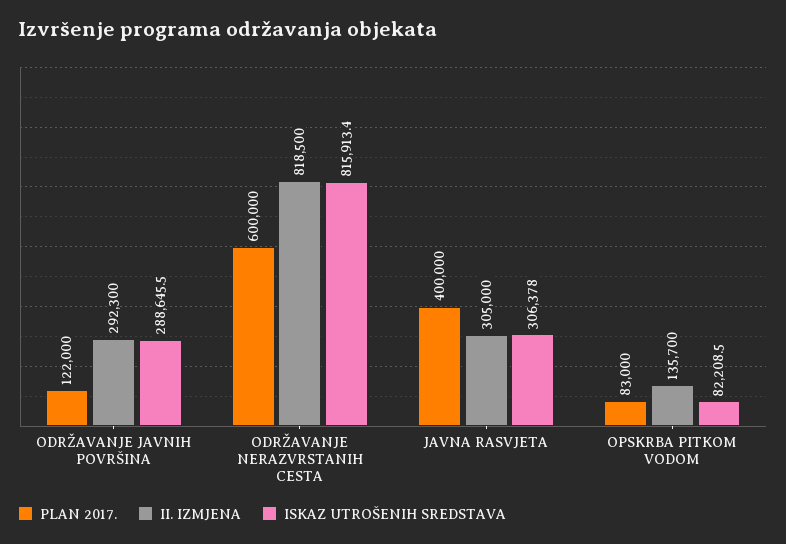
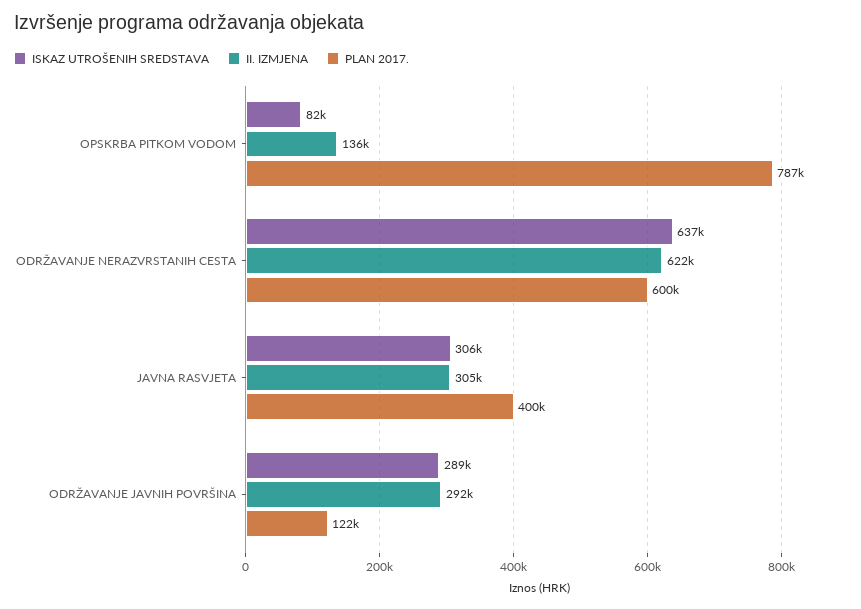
  {
    "PLAN 2017.": {
      "ODRŽAVANJE JAVNIH POVRŠINA": 122000,
      "ODRŽAVANJE NERAZVRSTANIH CESTA": 600000,
      "JAVNA RASVJETA": 400000,
-     "OPSKRBA PITKOM VODOM": 83000
+     "OPSKRBA PITKOM VODOM": 787000
    },
    "II. IZMJENA": {
      "ODRŽAVANJE JAVNIH POVRŠINA": 292300,
-     "ODRŽAVANJE NERAZVRSTANIH CESTA": 818500,
+     "ODRŽAVANJE NERAZVRSTANIH CESTA": 622000,
      "JAVNA RASVJETA": 305000,
      "OPSKRBA PITKOM VODOM": 135700
    },
    "ISKAZ UTROŠENIH SREDSTAVA": {
      "ODRŽAVANJE JAVNIH POVRŠINA": 288645.5,
-     "ODRŽAVANJE NERAZVRSTANIH CESTA": 815913.4,
+     "ODRŽAVANJE NERAZVRSTANIH CESTA": 637000,
      "JAVNA RASVJETA": 306378,
      "OPSKRBA PITKOM VODOM": 82208.5
    }
  }

